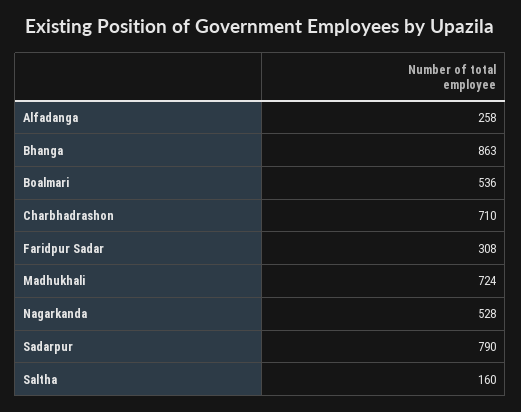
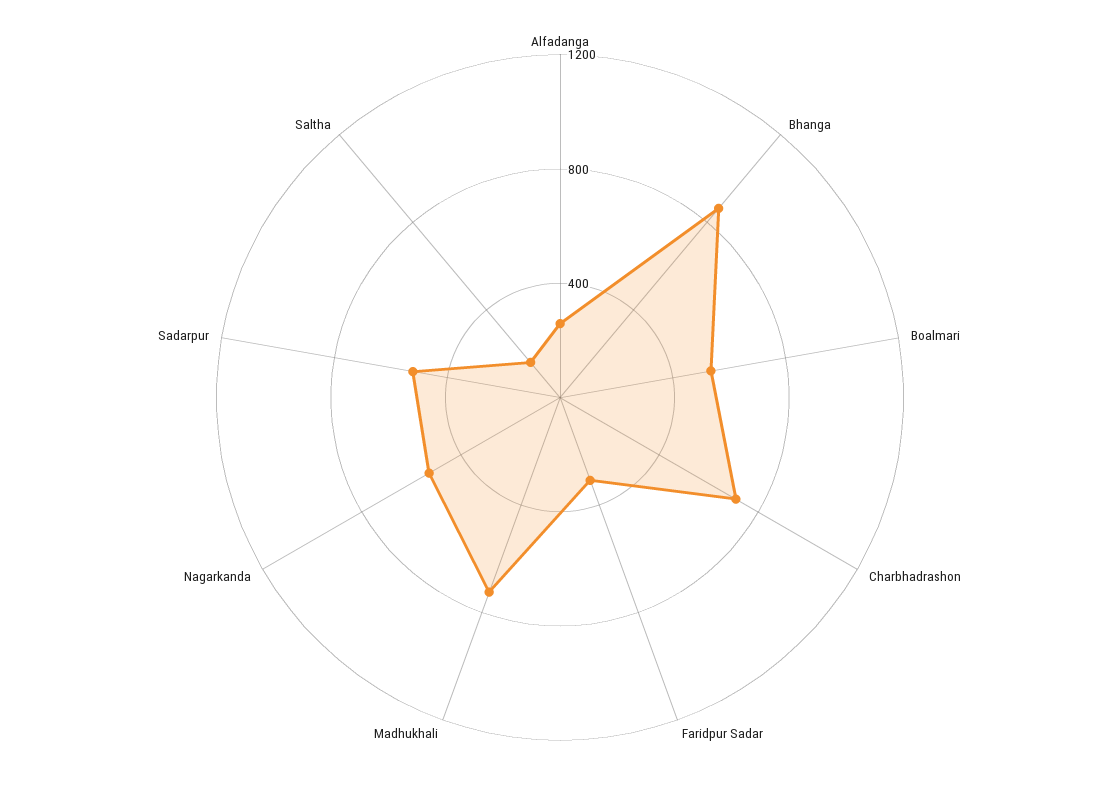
  {
    "Alfadanga": 258,
    "Bhanga": 863,
    "Boalmari": 536,
    "Charbhadrashon": 710,
    "Faridpur Sadar": 308,
    "Madhukhali": 724,
    "Nagarkanda": 528,
-   "Sadarpur": 790,
+   "Sadarpur": 500,
    "Saltha": 160
  }

